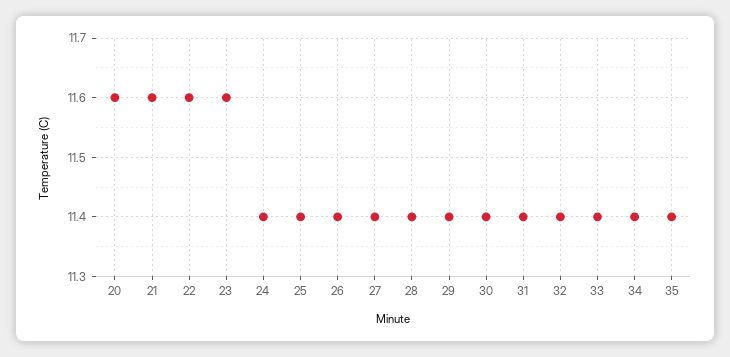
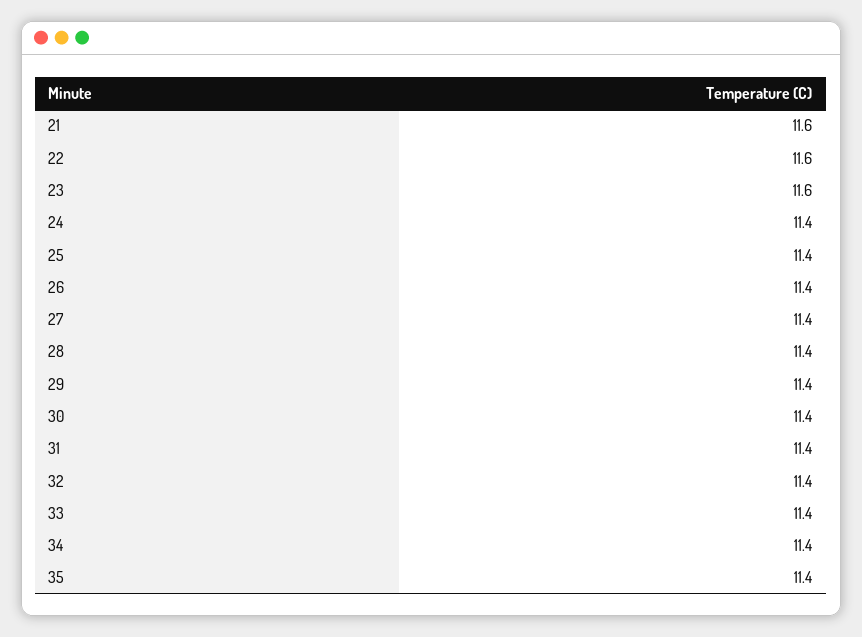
  {
-   "20": 11.6,
    "21": 11.6,
    "22": 11.6,
    "23": 11.6,
    "24": 11.4,
    "25": 11.4,
    "26": 11.4,
    "27": 11.4,
    "28": 11.4,
    "29": 11.4,
    "30": 11.4,
    "31": 11.4,
    "32": 11.4,
    "33": 11.4,
    "34": 11.4,
    "35": 11.4
  }

